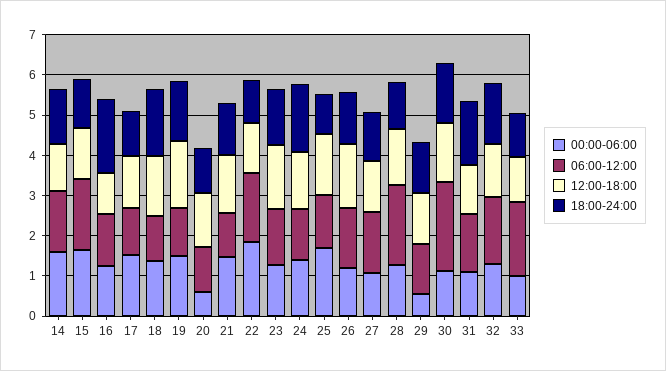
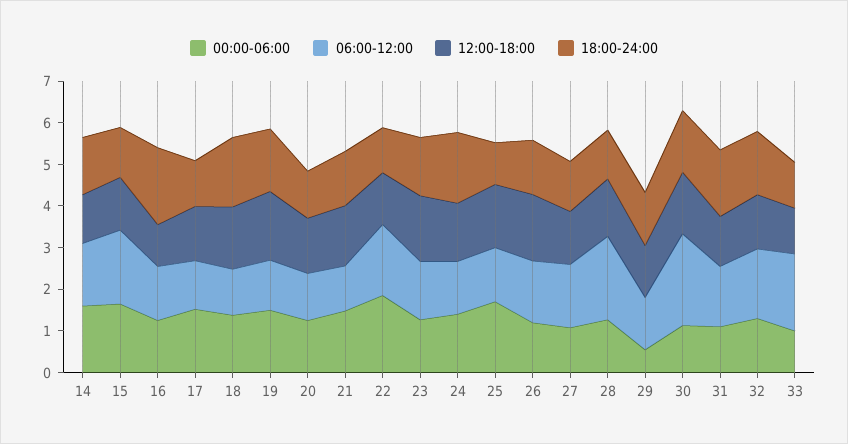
  {
    "00:00-06:00": {
      "14": 1.6,
      "15": 1.6,
      "16": 1.2,
      "17": 1.6,
      "18": 1.4,
      "19": 1.6,
-     "20": 0.6,
+     "20": 1.2,
      "21": 1.4,
      "22": 1.8,
      "23": 1.2,
      "24": 1.4,
      "25": 1.8,
      "26": 1.2,
      "27": 1,
      "28": 1.2,
      "29": 0.6,
      "30": 1.2,
      "31": 1.2,
      "32": 1.4,
      "33": 1
    },
    "06:00-12:00": {
      "14": 1.6,
      "15": 1.8,
      "16": 1.4,
      "17": 1.2,
      "18": 1.2,
      "19": 1.2,
      "20": 1.2,
      "21": 1,
      "22": 1.8,
      "23": 1.4,
      "24": 1.2,
      "25": 1.4,
      "26": 1.4,
      "27": 1.6,
      "28": 2,
      "29": 1.2,
      "30": 2.2,
      "31": 1.4,
      "32": 1.6,
      "33": 1.8
    },
    "12:00-18:00": {
      "14": 1.2,
      "15": 1.2,
      "16": 1,
      "17": 1.4,
      "18": 1.6,
      "19": 1.6,
      "20": 1.4,
      "21": 1.4,
      "22": 1.2,
      "23": 1.6,
      "24": 1.4,
      "25": 1.6,
      "26": 1.6,
      "27": 1.2,
      "28": 1.4,
      "29": 1.2,
      "30": 1.4,
      "31": 1.2,
      "32": 1.4,
      "33": 1.2
    },
    "18:00-24:00": {
      "14": 1.4,
      "15": 1.2,
      "16": 1.8,
      "17": 1.2,
      "18": 1.6,
      "19": 1.6,
      "20": 1.2,
      "21": 1.4,
      "22": 1,
      "23": 1.4,
      "24": 1.8,
      "25": 1,
      "26": 1.4,
      "27": 1.2,
      "28": 1.2,
      "29": 1.2,
      "30": 1.4,
      "31": 1.6,
      "32": 1.6,
      "33": 1.2
    }
  }

